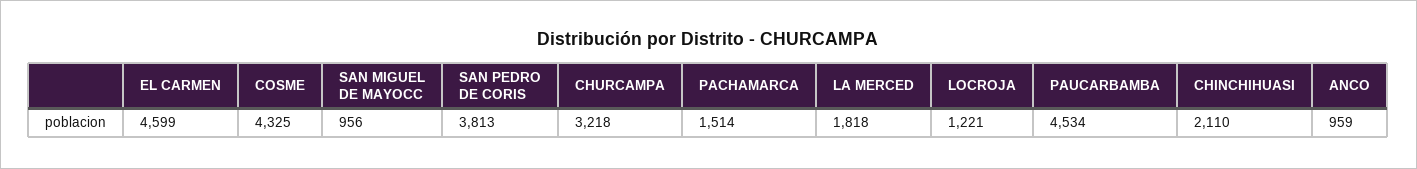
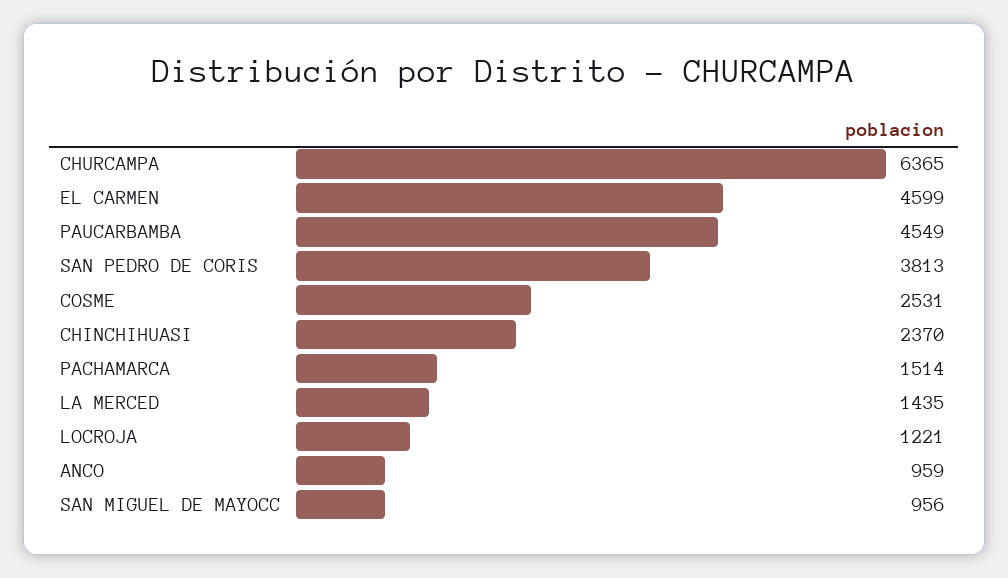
  {
    "EL CARMEN": 4599,
-   "COSME": 4325,
+   "COSME": 2531,
    "SAN MIGUEL DE MAYOCC": 956,
    "SAN PEDRO DE CORIS": 3813,
-   "CHURCAMPA": 3218,
+   "CHURCAMPA": 6365,
    "PACHAMARCA": 1514,
-   "LA MERCED": 1818,
+   "LA MERCED": 1435,
    "LOCROJA": 1221,
-   "PAUCARBAMBA": 4534,
+   "PAUCARBAMBA": 4549,
-   "CHINCHIHUASI": 2110,
+   "CHINCHIHUASI": 2370,
    "ANCO": 959
  }

